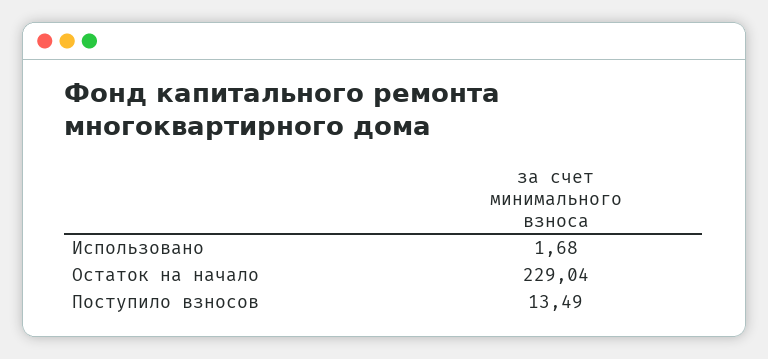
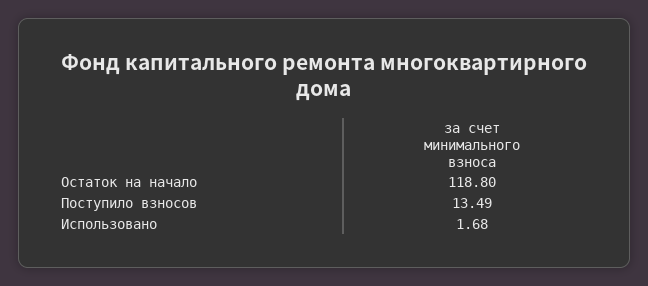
  {
    "Использовано": 1.68,
-   "Остаток на начало": 229.04,
+   "Остаток на начало": 118.8,
    "Поступило взносов": 13.49
  }

